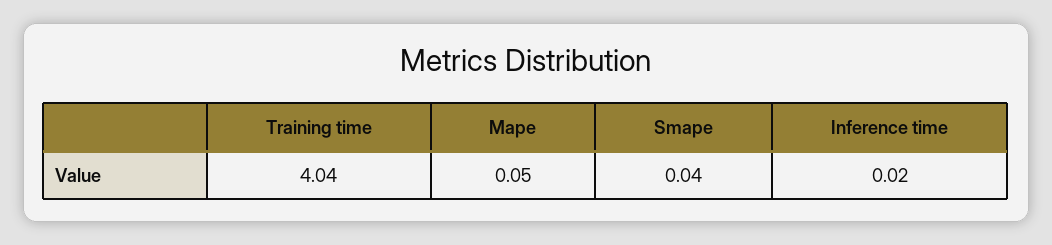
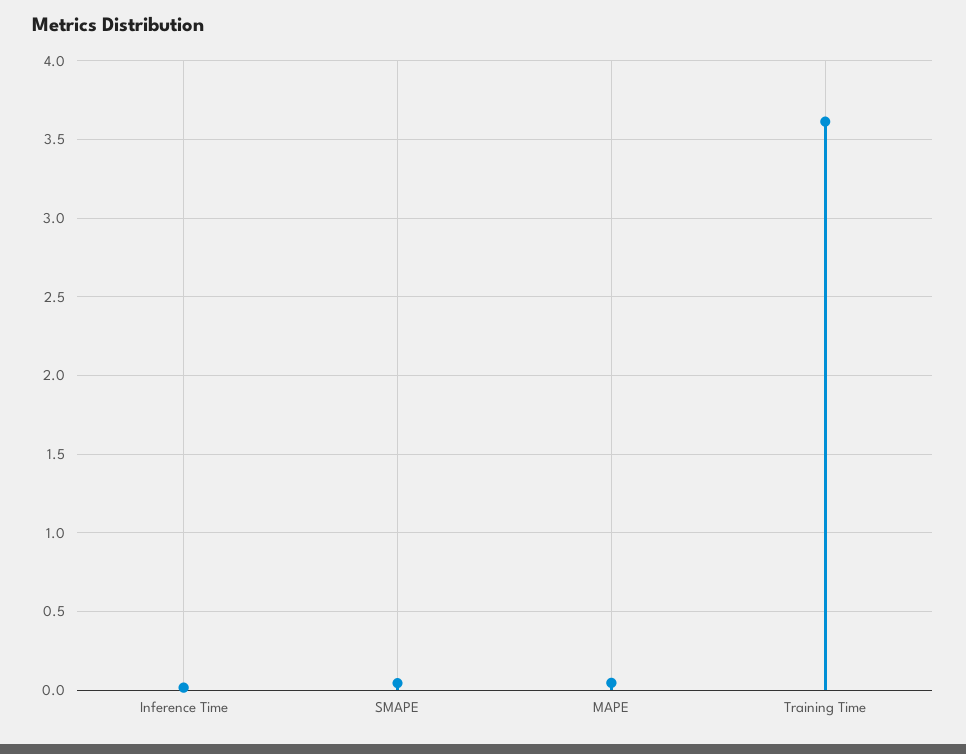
  {
-   "Training time": 4.04,
+   "Training time": 3.6,
    "Mape": 0.05,
    "Smape": 0.04,
    "Inference time": 0.02
  }

